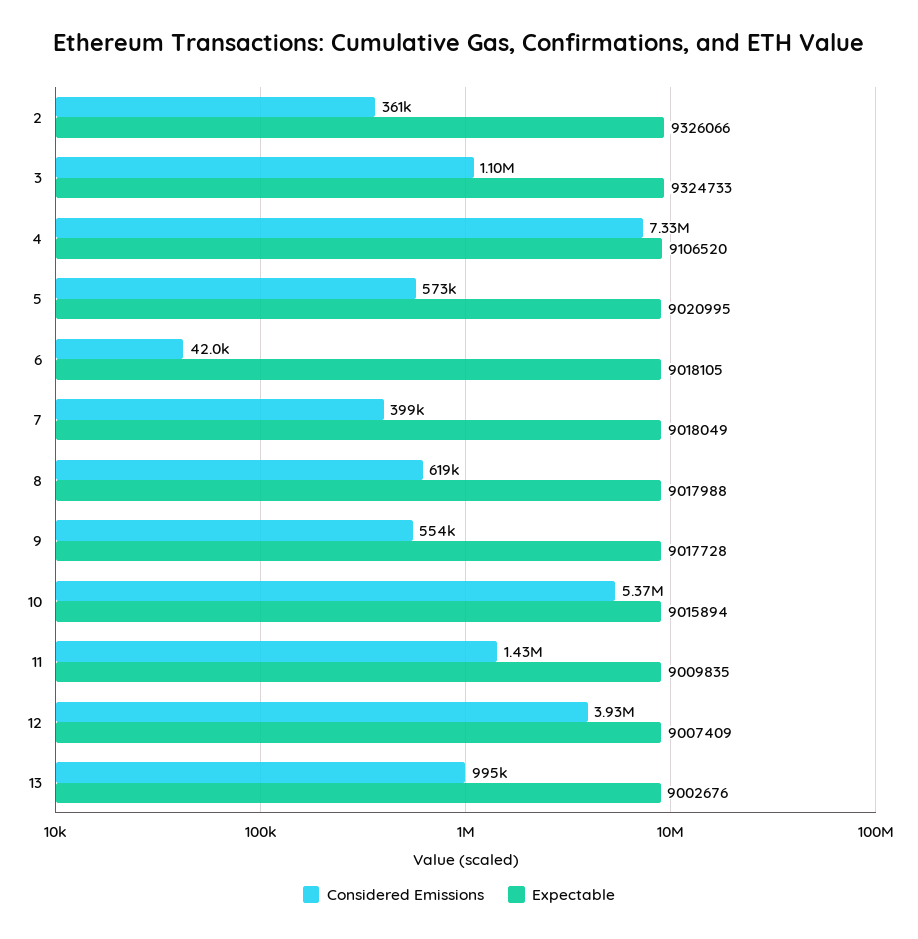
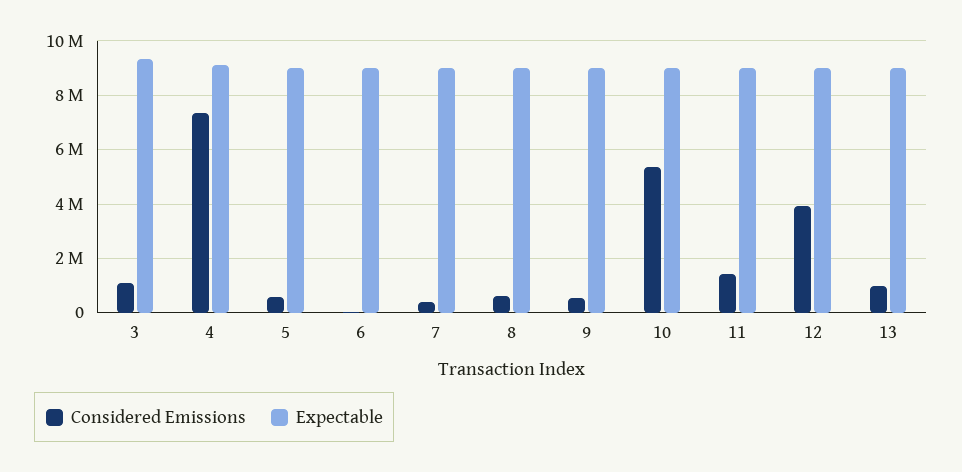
  {
    "Considered Emissions": {
-     "2": 361000,
      "3": 1100000,
      "4": 7330000,
      "5": 573000,
      "6": 42000,
      "7": 399000,
      "8": 619000,
      "9": 554000,
      "10": 5370000,
      "11": 1430000,
      "12": 3930000,
      "13": 995000
    },
    "Expectable": {
-     "2": 9326066,
      "3": 9324733,
      "4": 9106520,
      "5": 9020995,
      "6": 9018105,
      "7": 9018049,
      "8": 9017988,
      "9": 9017728,
      "10": 9015894,
      "11": 9009835,
      "12": 9007409,
      "13": 9002676
    }
  }

